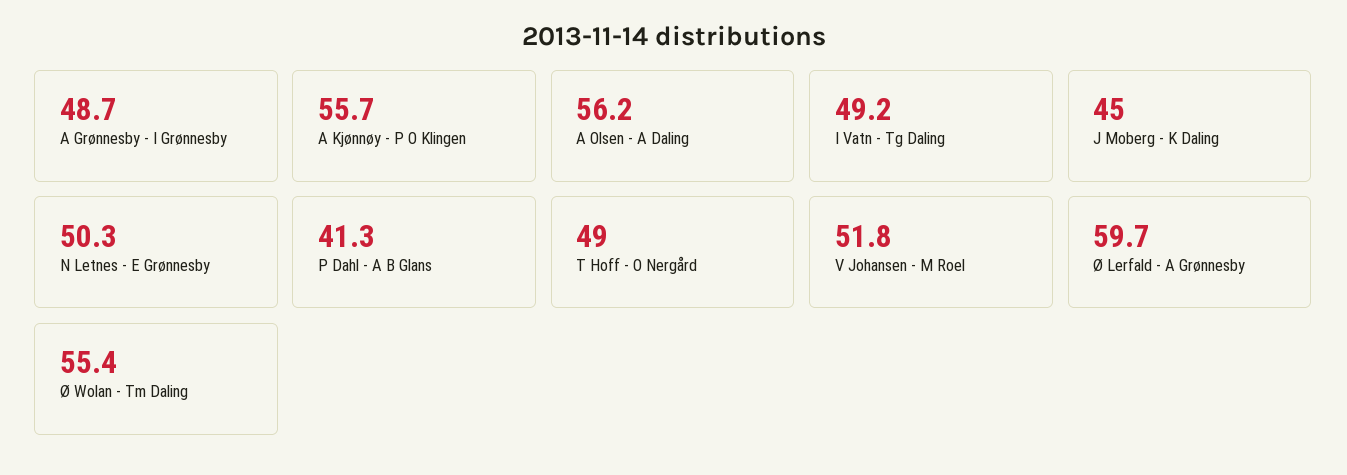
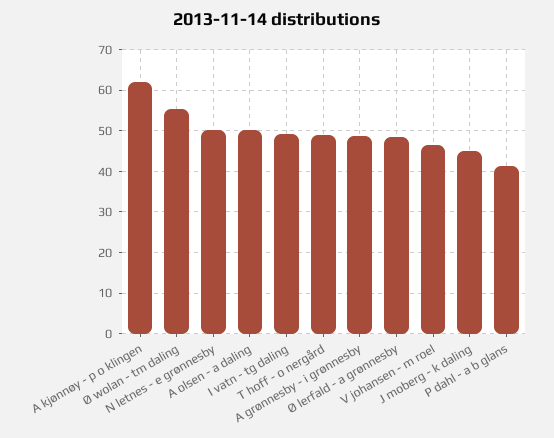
  {
    "A Grønnesby - I Grønnesby": 48.7,
-   "A Kjønnøy - P O Klingen": 55.7,
+   "A Kjønnøy - P O Klingen": 62,
-   "A Olsen - A Daling": 56.2,
+   "A Olsen - A Daling": 50,
    "I Vatn - Tg Daling": 49.2,
    "J Moberg - K Daling": 45,
    "N Letnes - E Grønnesby": 50.3,
    "P Dahl - A B Glans": 41.3,
    "T Hoff - O Nergård": 49,
-   "V Johansen - M Roel": 51.8,
+   "V Johansen - M Roel": 46,
-   "Ø Lerfald - A Grønnesby": 59.7,
+   "Ø Lerfald - A Grønnesby": 48,
    "Ø Wolan - Tm Daling": 55.4
  }

